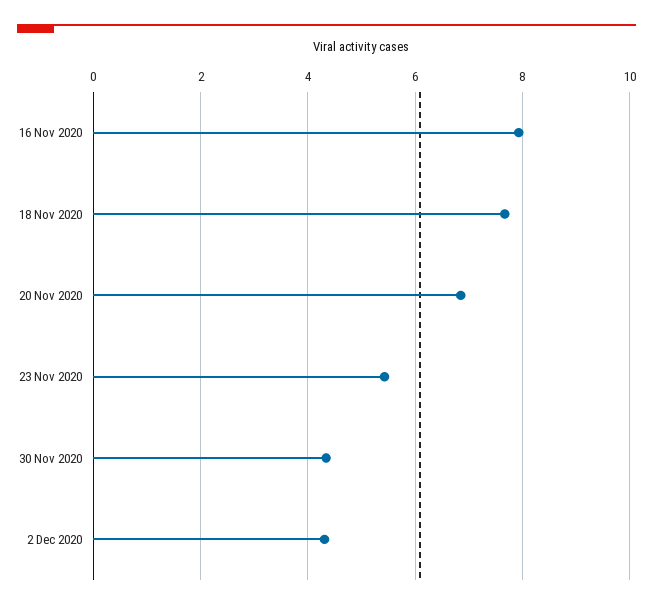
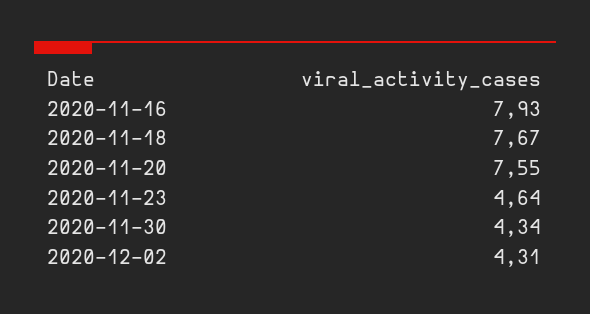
  {
    "16 Nov 2020": 7.93,
    "18 Nov 2020": 7.67,
-   "20 Nov 2020": 6.8,
+   "20 Nov 2020": 7.55,
-   "23 Nov 2020": 5.4,
+   "23 Nov 2020": 4.64,
    "30 Nov 2020": 4.34,
    "2 Dec 2020": 4.31
  }

